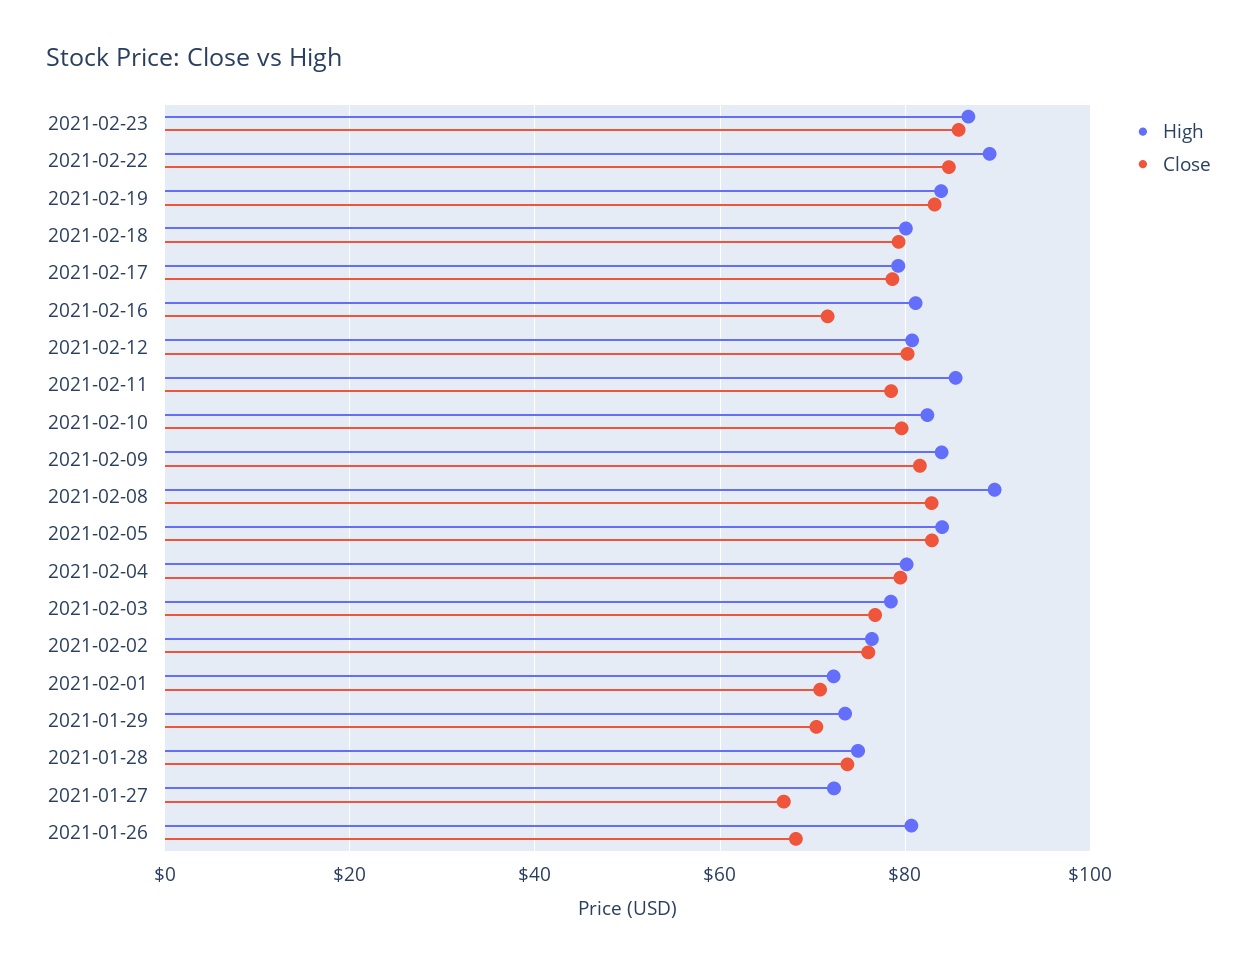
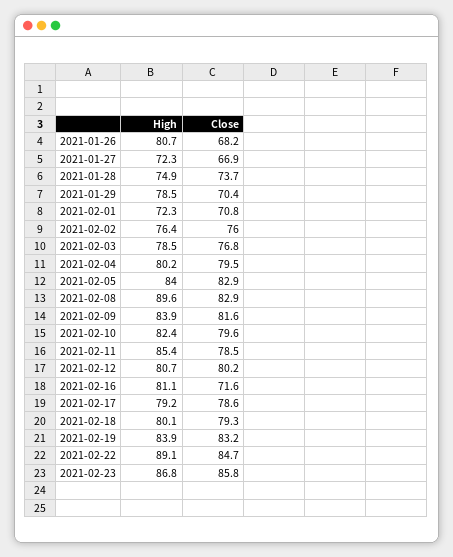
  {
    "High": {
      "2021-02-23": 86.8,
      "2021-02-22": 89.1,
      "2021-02-19": 83.9,
      "2021-02-18": 80.1,
      "2021-02-17": 79.2,
      "2021-02-16": 81.1,
      "2021-02-12": 80.7,
      "2021-02-11": 85.4,
      "2021-02-10": 82.4,
      "2021-02-09": 83.9,
      "2021-02-08": 89.6,
      "2021-02-05": 84,
      "2021-02-04": 80.2,
      "2021-02-03": 78.5,
      "2021-02-02": 76.4,
      "2021-02-01": 72.3,
-     "2021-01-29": 74,
+     "2021-01-29": 78.5,
      "2021-01-28": 74.9,
      "2021-01-27": 72.3,
      "2021-01-26": 80.7
    },
    "Close": {
      "2021-02-23": 85.8,
      "2021-02-22": 84.7,
      "2021-02-19": 83.2,
      "2021-02-18": 79.3,
      "2021-02-17": 78.6,
      "2021-02-16": 71.6,
      "2021-02-12": 80.2,
      "2021-02-11": 78.5,
      "2021-02-10": 79.6,
      "2021-02-09": 81.6,
      "2021-02-08": 82.9,
      "2021-02-05": 82.9,
      "2021-02-04": 79.5,
      "2021-02-03": 76.8,
      "2021-02-02": 76,
      "2021-02-01": 70.8,
      "2021-01-29": 70.4,
      "2021-01-28": 73.7,
      "2021-01-27": 66.9,
      "2021-01-26": 68.2
    }
  }

